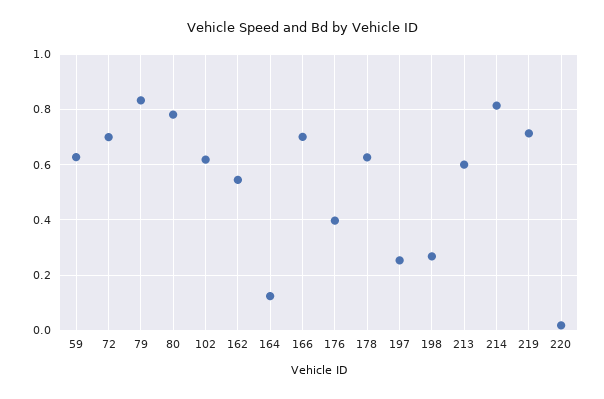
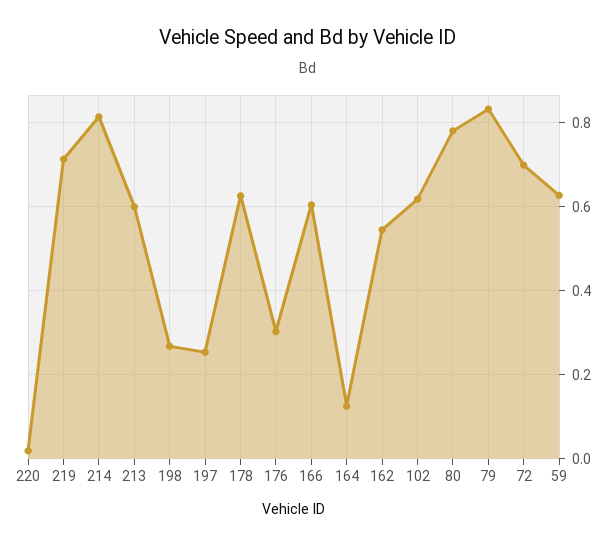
  {
    "59": 0.62,
    "72": 0.7,
    "79": 0.84,
    "80": 0.78,
    "102": 0.62,
    "162": 0.54,
    "164": 0.12,
-   "166": 0.7,
+   "166": 0.6,
-   "176": 0.4,
+   "176": 0.3,
    "178": 0.62,
    "197": 0.26,
    "198": 0.26,
    "213": 0.6,
    "214": 0.82,
    "219": 0.72,
    "220": 0.02
  }

